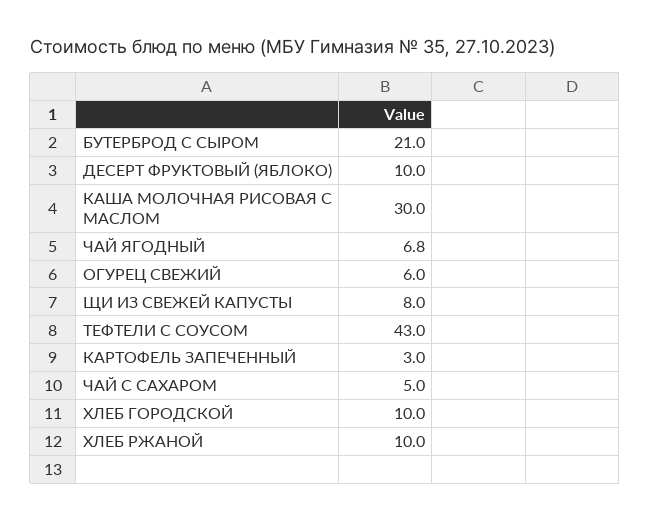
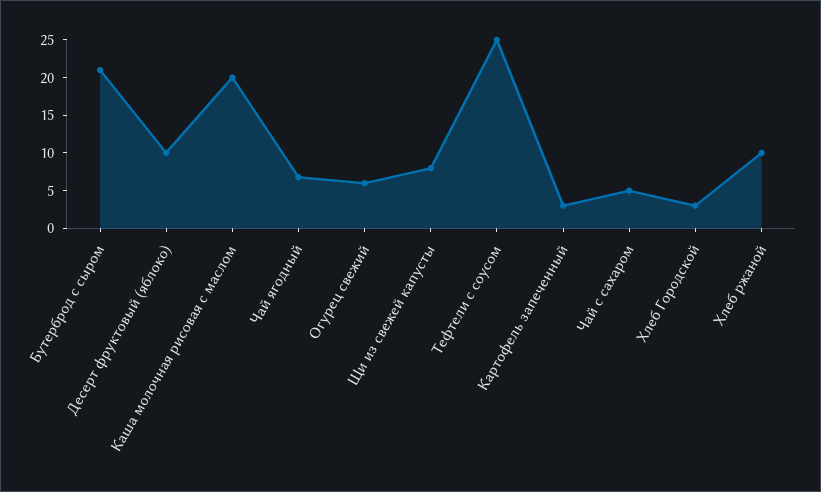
  {
    "БУТЕРБРОД С СЫРОМ": 21,
    "ДЕСЕРТ ФРУКТОВЫЙ (ЯБЛОКО)": 10,
-   "КАША МОЛОЧНАЯ РИСОВАЯ С МАСЛОМ": 30,
+   "КАША МОЛОЧНАЯ РИСОВАЯ С МАСЛОМ": 20,
    "ЧАЙ ЯГОДНЫЙ": 6.8,
    "ОГУРЕЦ СВЕЖИЙ": 6,
    "ЩИ ИЗ СВЕЖЕЙ КАПУСТЫ": 8,
-   "ТЕФТЕЛИ С СОУСОМ": 43,
+   "ТЕФТЕЛИ С СОУСОМ": 25,
    "КАРТОФЕЛЬ ЗАПЕЧЕННЫЙ": 3,
    "ЧАЙ С САХАРОМ": 5,
-   "ХЛЕБ ГОРОДСКОЙ": 10,
+   "ХЛЕБ ГОРОДСКОЙ": 2.5,
    "ХЛЕБ РЖАНОЙ": 10
  }

